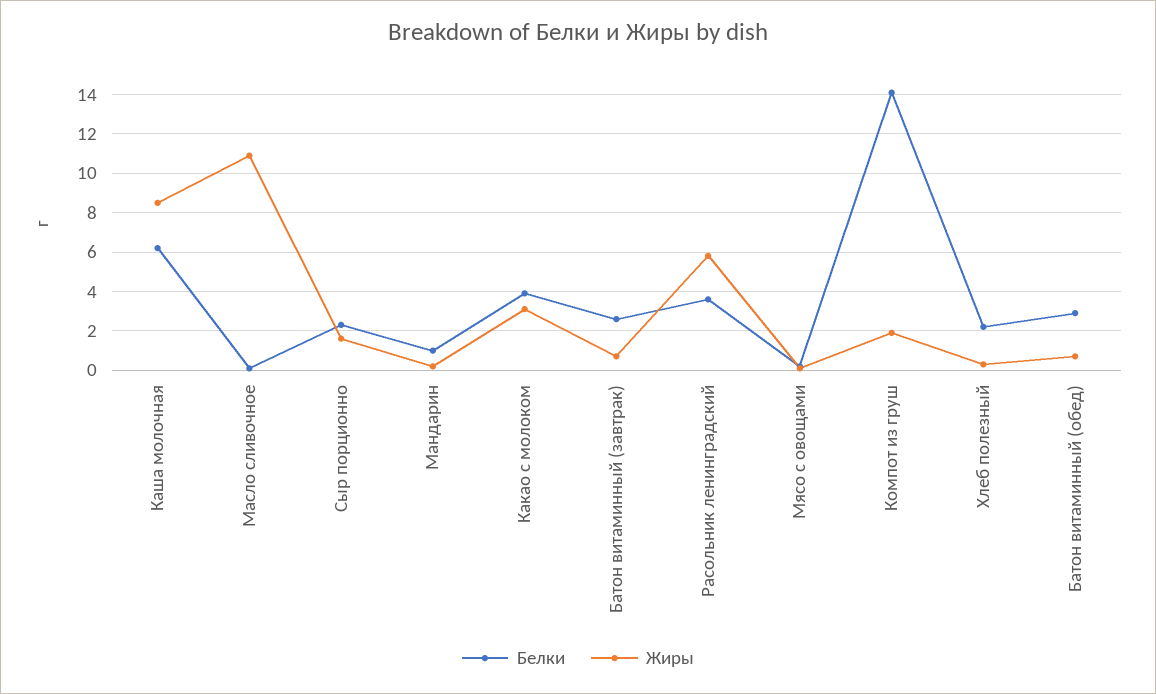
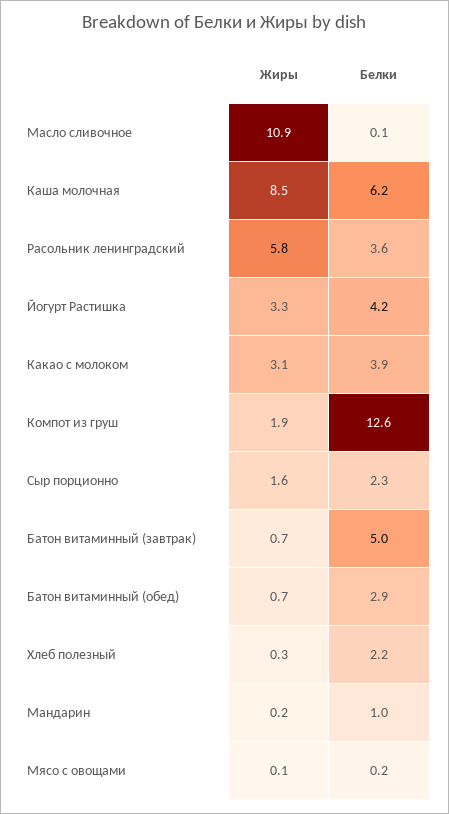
  {
    "Белки": {
      "Каша молочная": 6.2,
      "Масло сливочное": 0.1,
      "Сыр порционно": 2.3,
      "Мандарин": 1,
      "Какао с молоком": 3.9,
-     "Батон витаминный (завтрак)": 2.5,
+     "Батон витаминный (завтрак)": 5,
      "Расольник ленинградский": 3.6,
      "Мясо с овощами": 0.2,
-     "Компот из груш": 14,
+     "Компот из груш": 12.6,
      "Хлеб полезный": 2.2,
-     "Батон витаминный (обед)": 2.9
+     "Батон витаминный (обед)": 2.9,
+     "Йогурт Растишка": 4.2
    },
    "Жиры": {
      "Каша молочная": 8.5,
      "Масло сливочное": 10.9,
      "Сыр порционно": 1.6,
      "Мандарин": 0.2,
      "Какао с молоком": 3.1,
      "Батон витаминный (завтрак)": 0.7,
      "Расольник ленинградский": 5.8,
      "Мясо с овощами": 0.1,
      "Компот из груш": 1.9,
      "Хлеб полезный": 0.3,
-     "Батон витаминный (обед)": 0.7
+     "Батон витаминный (обед)": 0.7,
+     "Йогурт Растишка": 3.3
    }
  }

